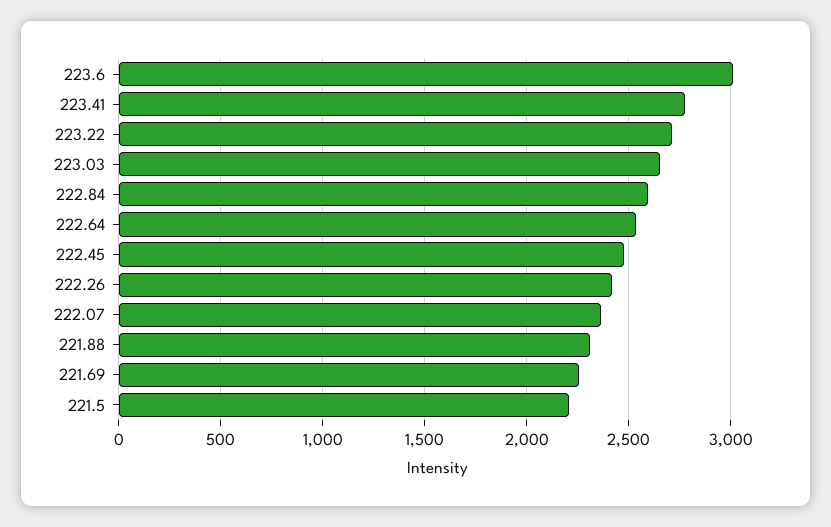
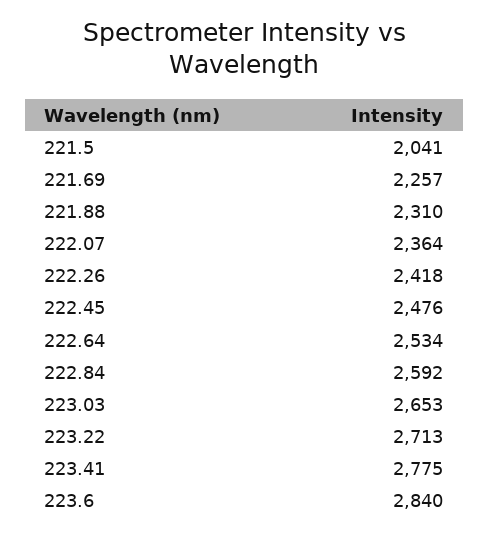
  {
-   "223.6": 3000,
+   "223.6": 2840,
    "223.41": 2775,
    "223.22": 2713,
    "223.03": 2653,
    "222.84": 2592,
    "222.64": 2534,
    "222.45": 2476,
    "222.26": 2418,
    "222.07": 2364,
    "221.88": 2310,
    "221.69": 2257,
-   "221.5": 2200
+   "221.5": 2041
  }

